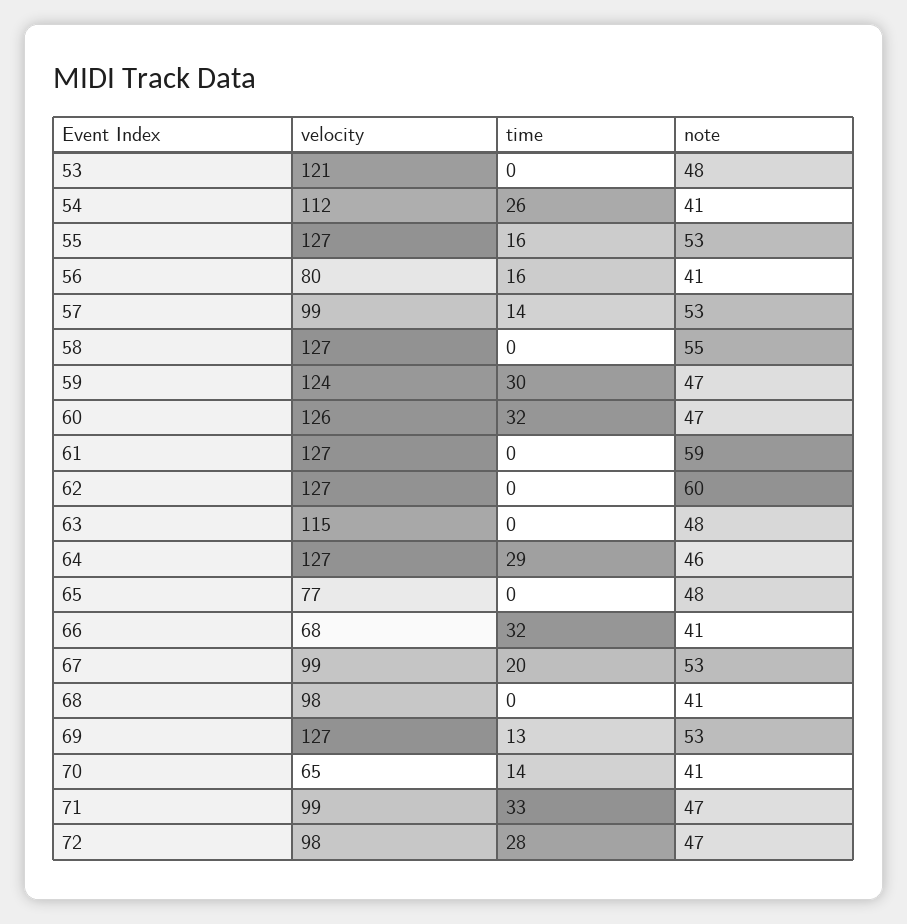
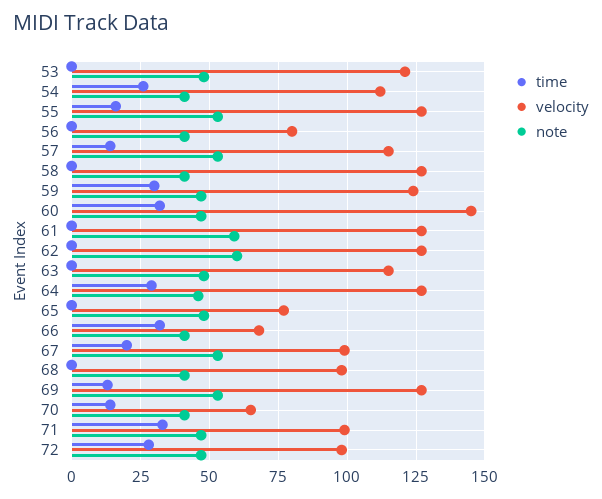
  {
    "velocity": {
      "53": 121,
      "54": 112,
      "55": 127,
      "56": 80,
-     "57": 99,
+     "57": 115,
      "58": 127,
      "59": 124,
-     "60": 126,
+     "60": 145,
      "61": 127,
      "62": 127,
      "63": 115,
      "64": 127,
      "65": 77,
      "66": 68,
      "67": 99,
      "68": 98,
      "69": 127,
      "70": 65,
      "71": 99,
      "72": 98
    },
    "time": {
      "53": 0,
      "54": 26,
      "55": 16,
-     "56": 16,
+     "56": 0,
      "57": 14,
      "58": 0,
      "59": 30,
      "60": 32,
      "61": 0,
      "62": 0,
      "63": 0,
      "64": 29,
      "65": 0,
      "66": 32,
      "67": 20,
      "68": 0,
      "69": 13,
      "70": 14,
      "71": 33,
      "72": 28
    },
    "note": {
      "53": 48,
      "54": 41,
      "55": 53,
      "56": 41,
      "57": 53,
-     "58": 55,
+     "58": 40,
      "59": 47,
      "60": 47,
      "61": 59,
      "62": 60,
      "63": 48,
      "64": 46,
      "65": 48,
      "66": 41,
      "67": 53,
      "68": 41,
      "69": 53,
      "70": 41,
      "71": 47,
      "72": 47
    }
  }

